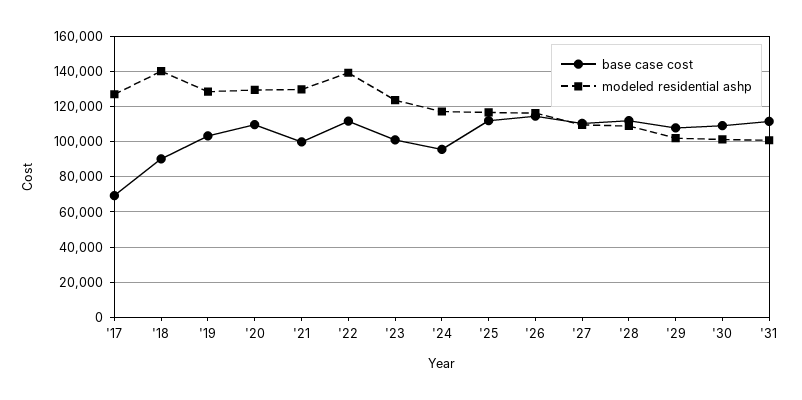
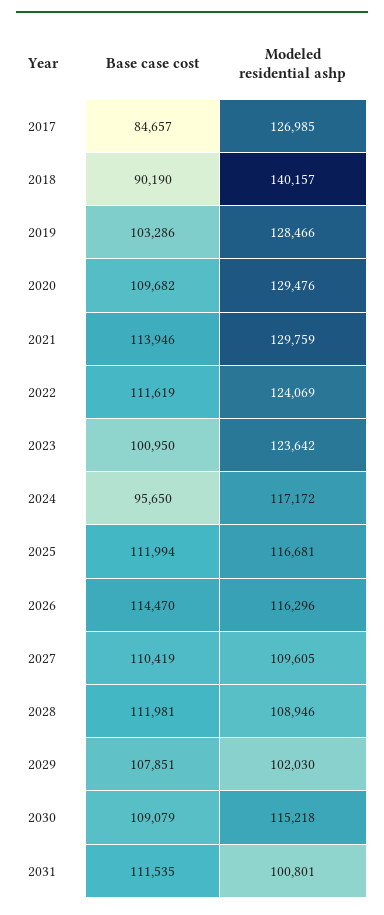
  {
    "base case cost": {
-     "'17": 70000,
+     "'17": 84657,
      "'18": 90190,
      "'19": 103286,
      "'20": 109682,
-     "'21": 100000,
+     "'21": 113946,
      "'22": 111619,
      "'23": 100950,
      "'24": 95650,
      "'25": 111994,
      "'26": 114470,
      "'27": 110419,
      "'28": 111981,
      "'29": 107851,
      "'30": 109079,
      "'31": 111535
    },
    "modeled residential ashp": {
      "'17": 126985,
      "'18": 140157,
      "'19": 128466,
      "'20": 129476,
      "'21": 129759,
-     "'22": 140000,
+     "'22": 124069,
      "'23": 123642,
      "'24": 117172,
      "'25": 116681,
      "'26": 116296,
      "'27": 109605,
      "'28": 108946,
      "'29": 102030,
-     "'30": 100000,
+     "'30": 115218,
      "'31": 100801
    }
  }

